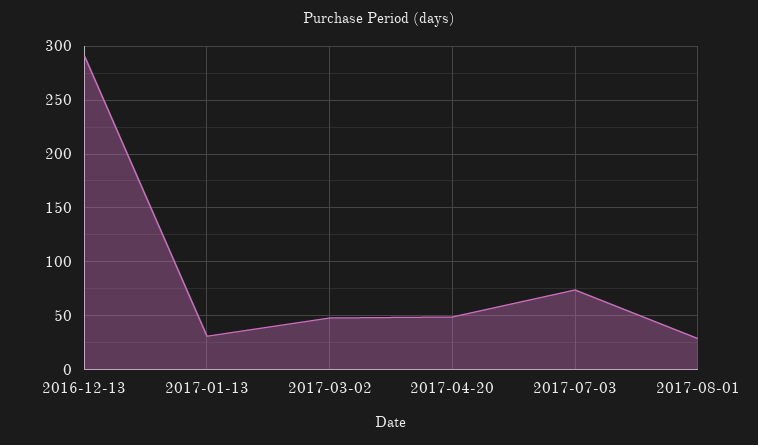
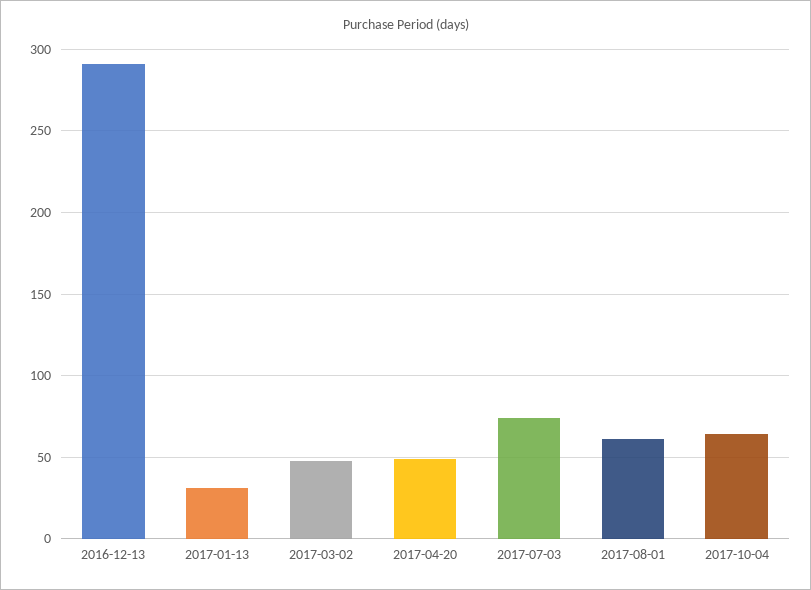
  {
    "2016-12-13": 290,
    "2017-01-13": 30,
    "2017-03-02": 50,
    "2017-04-20": 50,
    "2017-07-03": 75,
-   "2017-08-01": 30
+   "2017-08-01": 60,
+   "2017-10-04": 65
  }

